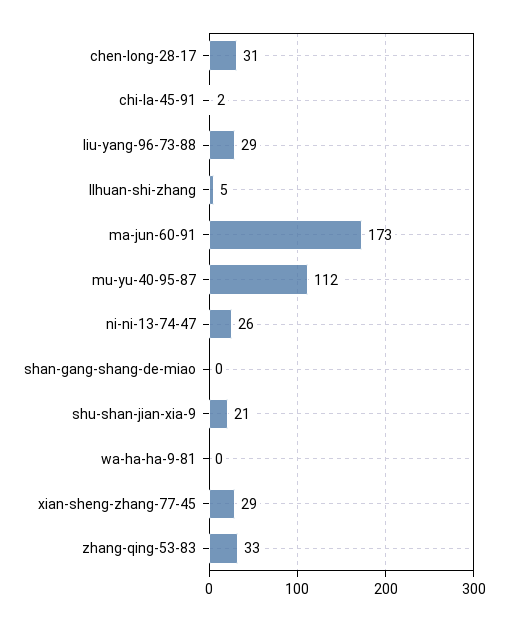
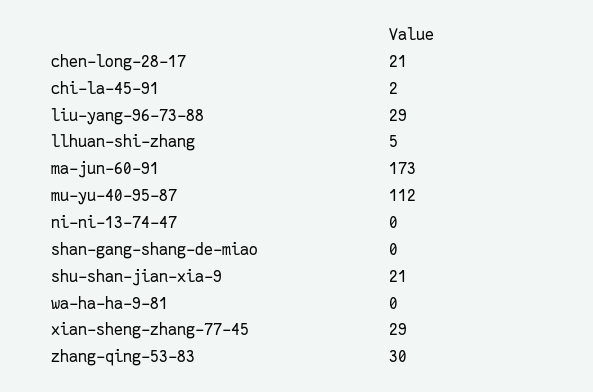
  {
-   "chen-long-28-17": 31,
+   "chen-long-28-17": 21,
    "chi-la-45-91": 2,
    "liu-yang-96-73-88": 29,
    "llhuan-shi-zhang": 5,
    "ma-jun-60-91": 173,
    "mu-yu-40-95-87": 112,
-   "ni-ni-13-74-47": 26,
+   "ni-ni-13-74-47": 0,
    "shan-gang-shang-de-miao": 0,
    "shu-shan-jian-xia-9": 21,
    "wa-ha-ha-9-81": 0,
    "xian-sheng-zhang-77-45": 29,
-   "zhang-qing-53-83": 33
+   "zhang-qing-53-83": 30
  }

